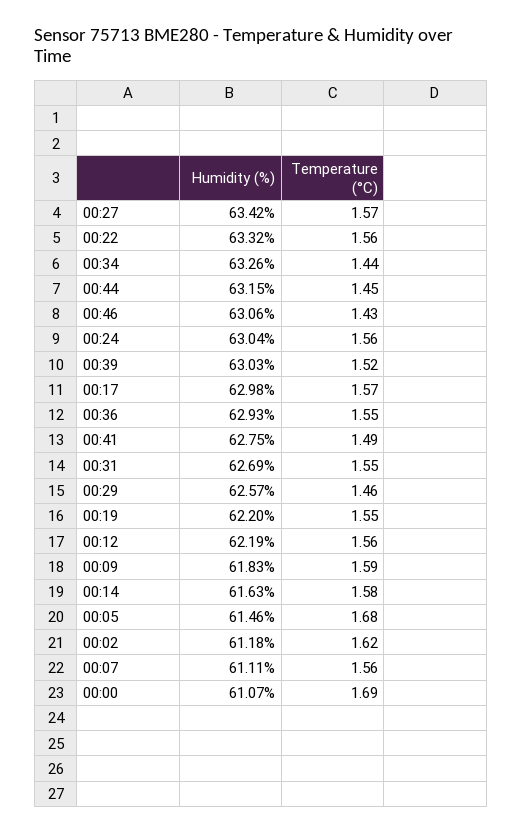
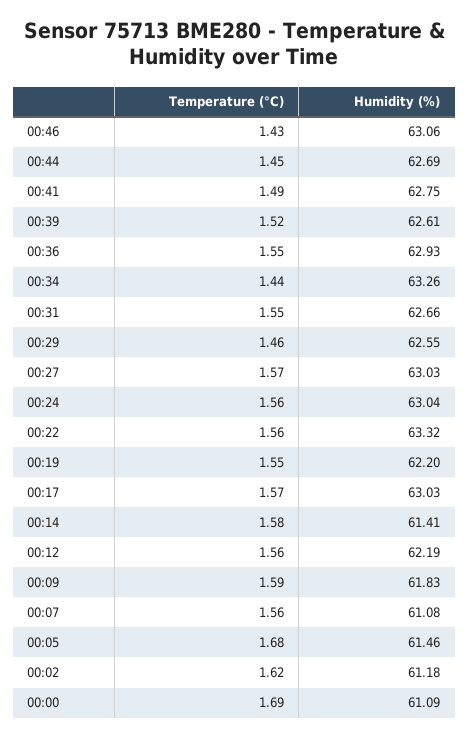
  {
    "Humidity (%)": {
-     "00:27": 63.42,
+     "00:27": 63.03,
      "00:22": 63.32,
      "00:34": 63.26,
-     "00:44": 63.15,
+     "00:44": 62.69,
      "00:46": 63.06,
      "00:24": 63.04,
-     "00:39": 63.03,
+     "00:39": 62.61,
-     "00:17": 62.98,
+     "00:17": 63.03,
      "00:36": 62.93,
      "00:41": 62.75,
-     "00:31": 62.69,
+     "00:31": 62.66,
-     "00:29": 62.57,
+     "00:29": 62.55,
      "00:19": 62.2,
      "00:12": 62.19,
      "00:09": 61.83,
-     "00:14": 61.63,
+     "00:14": 61.41,
      "00:05": 61.46,
      "00:02": 61.18,
-     "00:07": 61.11,
+     "00:07": 61.08,
-     "00:00": 61.07
+     "00:00": 61.09
    },
    "Temperature (°C)": {
      "00:27": 1.57,
      "00:22": 1.56,
      "00:34": 1.44,
      "00:44": 1.45,
      "00:46": 1.43,
      "00:24": 1.56,
      "00:39": 1.52,
      "00:17": 1.57,
      "00:36": 1.55,
      "00:41": 1.49,
      "00:31": 1.55,
      "00:29": 1.46,
      "00:19": 1.55,
      "00:12": 1.56,
      "00:09": 1.59,
      "00:14": 1.58,
      "00:05": 1.68,
      "00:02": 1.62,
      "00:07": 1.56,
      "00:00": 1.69
    }
  }

